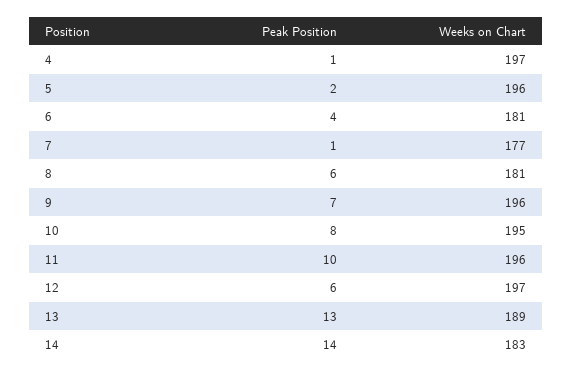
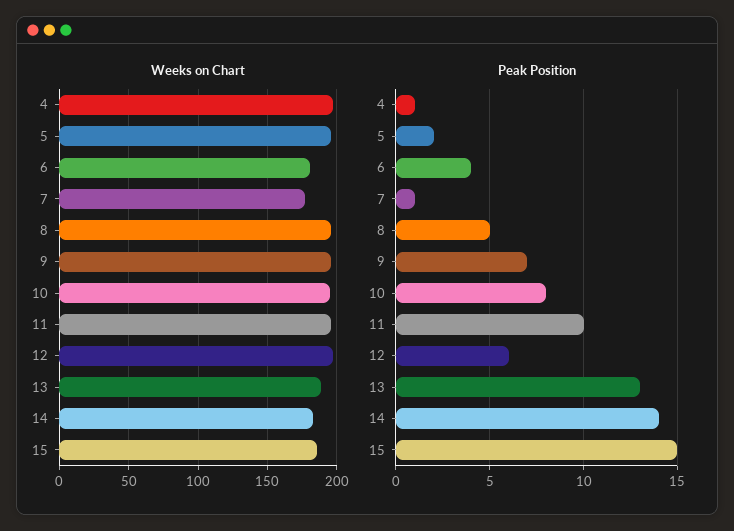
  {
    "Peak Position": {
      "4": 1,
      "5": 2,
      "6": 4,
      "7": 1,
-     "8": 6,
+     "8": 5,
      "9": 7,
      "10": 8,
      "11": 10,
      "12": 6,
      "13": 13,
-     "14": 14
+     "14": 14,
+     "15": 15
    },
    "Weeks on Chart": {
      "4": 197,
      "5": 196,
      "6": 181,
      "7": 177,
-     "8": 181,
+     "8": 195,
      "9": 196,
      "10": 195,
      "11": 196,
      "12": 197,
      "13": 189,
-     "14": 183
+     "14": 183,
+     "15": 185
    }
  }

